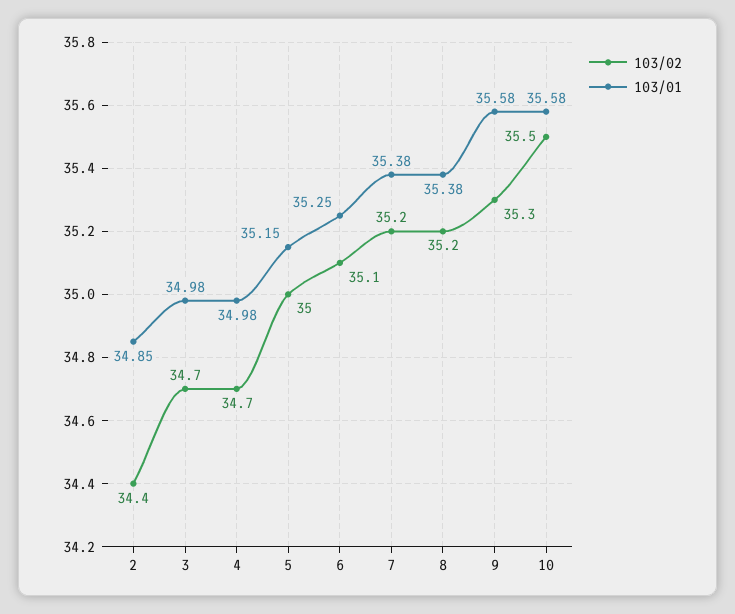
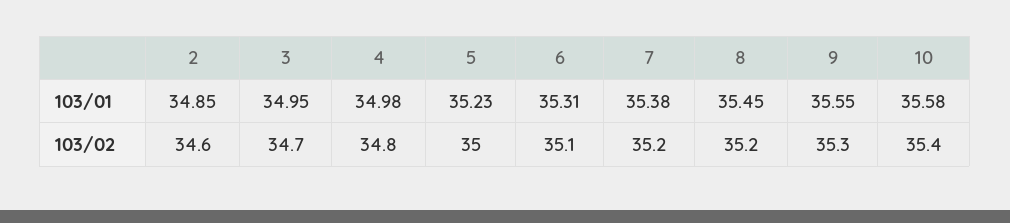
  {
    "103/02": {
-     "2": 34.4,
+     "2": 34.6,
      "3": 34.7,
-     "4": 34.7,
+     "4": 34.8,
      "5": 35,
      "6": 35.1,
      "7": 35.2,
      "8": 35.2,
      "9": 35.3,
-     "10": 35.5
+     "10": 35.4
    },
    "103/01": {
      "2": 34.85,
-     "3": 34.98,
+     "3": 34.95,
      "4": 34.98,
-     "5": 35.15,
+     "5": 35.23,
-     "6": 35.25,
+     "6": 35.31,
      "7": 35.38,
-     "8": 35.38,
+     "8": 35.45,
-     "9": 35.58,
+     "9": 35.55,
      "10": 35.58
    }
  }

